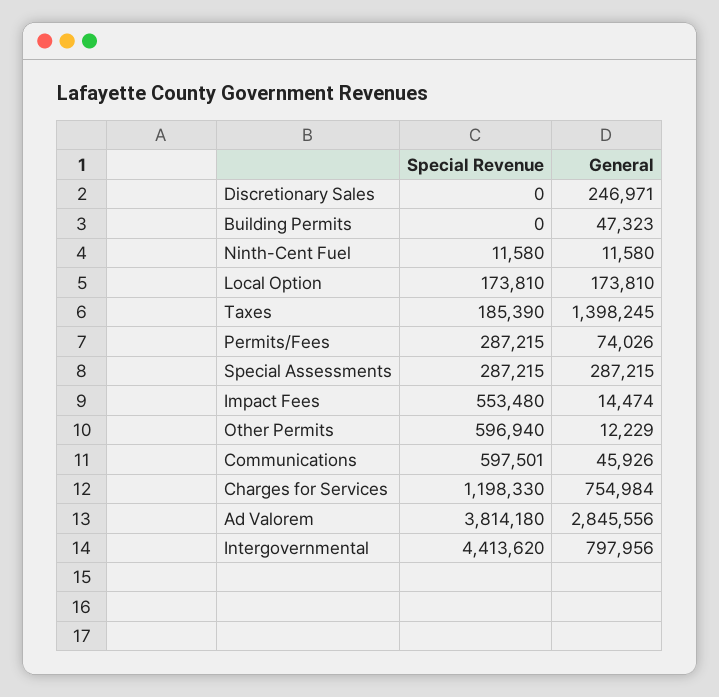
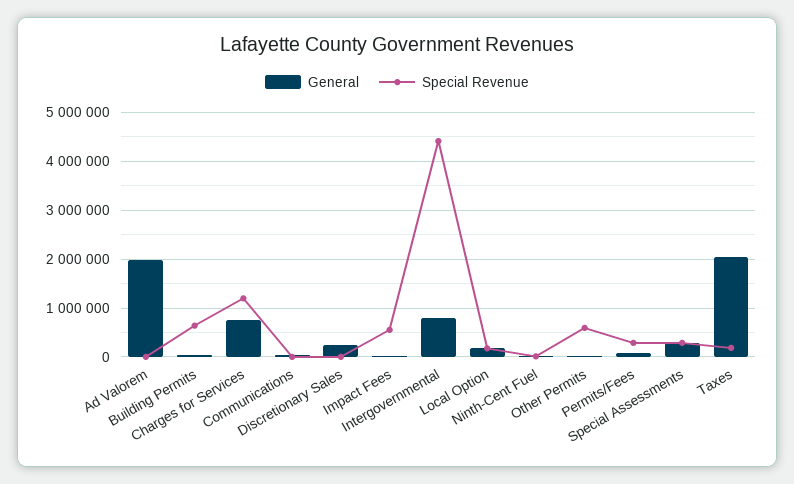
  {
    "Special Revenue": {
      "Discretionary Sales": 0,
-     "Building Permits": 0,
+     "Building Permits": 600000,
      "Ninth-Cent Fuel": 11580,
      "Local Option": 173810,
      "Taxes": 185390,
      "Permits/Fees": 287215,
      "Special Assessments": 287215,
      "Impact Fees": 553480,
      "Other Permits": 596940,
-     "Communications": 597501,
+     "Communications": 0,
      "Charges for Services": 1198330,
-     "Ad Valorem": 3814180,
+     "Ad Valorem": 0,
      "Intergovernmental": 4413620
    },
    "General": {
      "Discretionary Sales": 246971,
      "Building Permits": 47323,
      "Ninth-Cent Fuel": 11580,
      "Local Option": 173810,
-     "Taxes": 1398245,
+     "Taxes": 2000000,
      "Permits/Fees": 74026,
      "Special Assessments": 287215,
      "Impact Fees": 14474,
      "Other Permits": 12229,
      "Communications": 45926,
      "Charges for Services": 754984,
-     "Ad Valorem": 2845556,
+     "Ad Valorem": 2000000,
      "Intergovernmental": 797956
    }
  }

